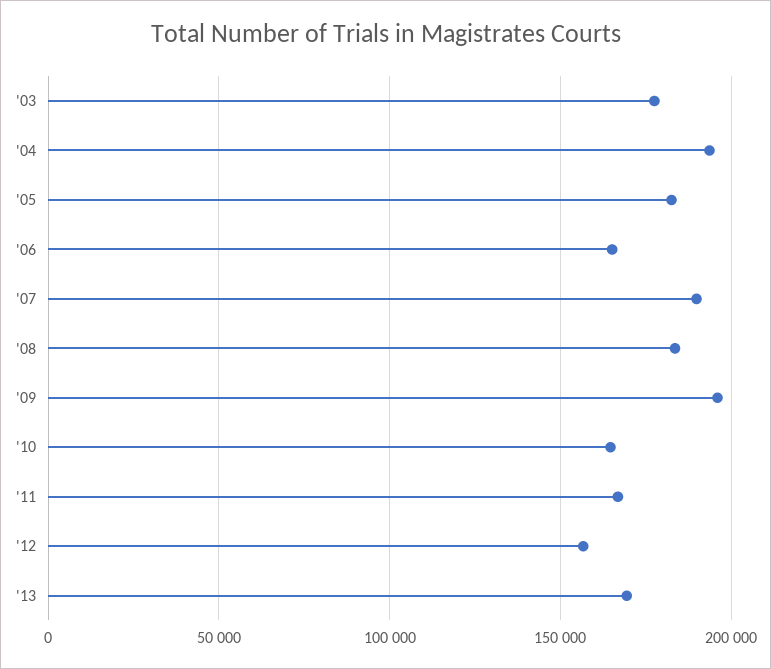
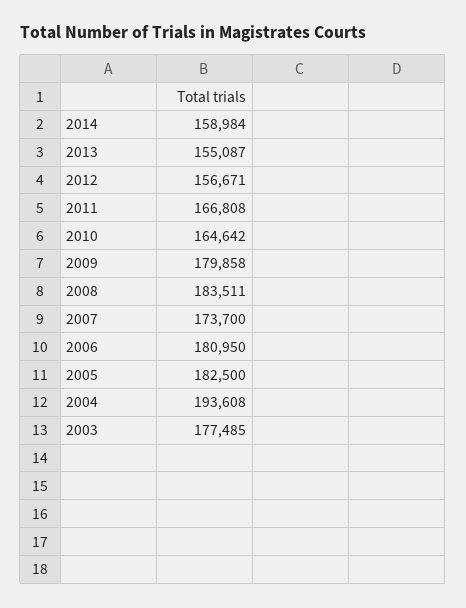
  {
    "'03": 177485,
    "'04": 193608,
    "'05": 182500,
-   "'06": 165000,
+   "'06": 180950,
-   "'07": 190000,
+   "'07": 173700,
    "'08": 183511,
-   "'09": 195000,
+   "'09": 179858,
    "'10": 164642,
    "'11": 166808,
    "'12": 156671,
-   "'13": 170000
+   "'13": 155087,
+   "2014": 158984
  }

